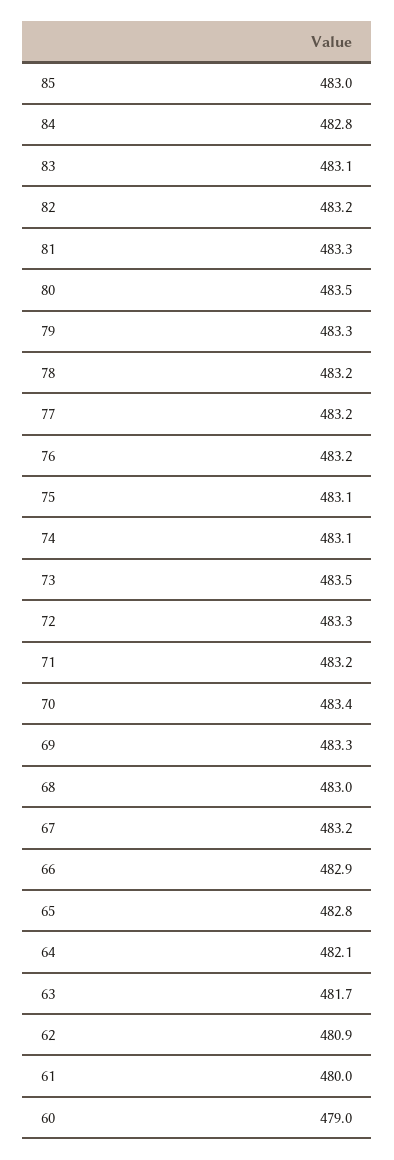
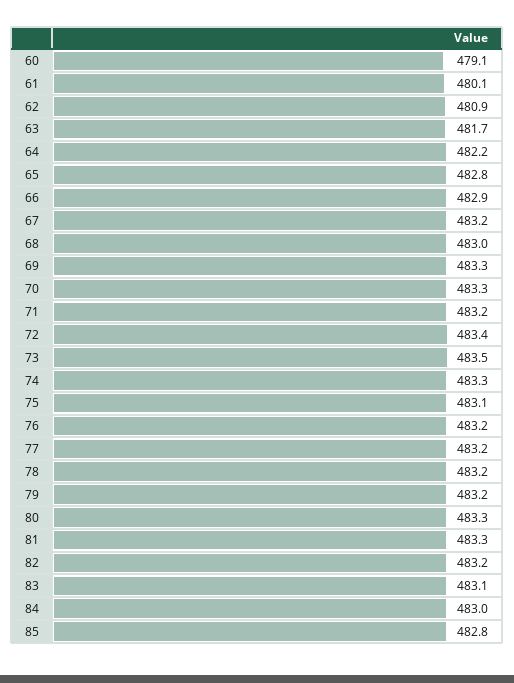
  {
-   "85": 483,
+   "85": 482.8,
-   "84": 482.8,
+   "84": 483,
    "83": 483.1,
    "82": 483.2,
    "81": 483.3,
-   "80": 483.5,
+   "80": 483.3,
-   "79": 483.3,
+   "79": 483.2,
    "78": 483.2,
    "77": 483.2,
    "76": 483.2,
    "75": 483.1,
-   "74": 483.1,
+   "74": 483.3,
    "73": 483.5,
-   "72": 483.3,
+   "72": 483.4,
    "71": 483.2,
-   "70": 483.4,
+   "70": 483.3,
    "69": 483.3,
    "68": 483,
    "67": 483.2,
    "66": 482.9,
    "65": 482.8,
-   "64": 482.1,
+   "64": 482.2,
    "63": 481.7,
    "62": 480.9,
-   "61": 480,
+   "61": 480.1,
-   "60": 479
+   "60": 479.1
  }

